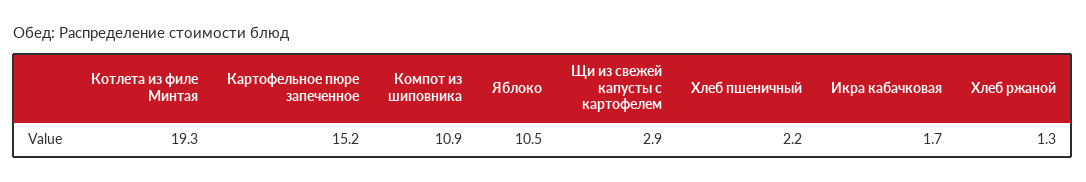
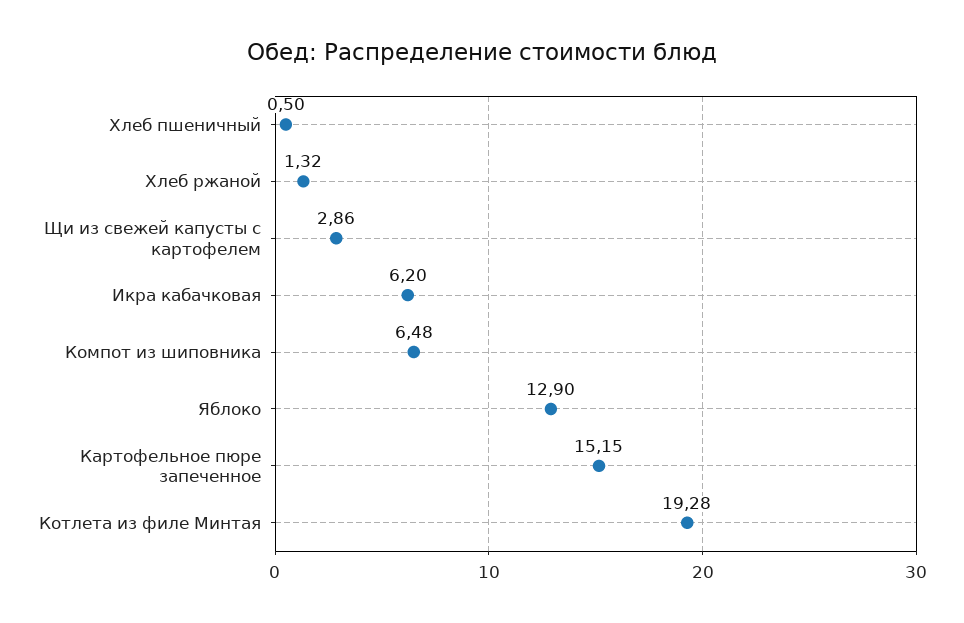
  {
    "Котлета из филе Минтая": 19.28,
    "Картофельное пюре запеченное": 15.15,
-   "Компот из шиповника": 10.9,
+   "Компот из шиповника": 6.48,
-   "Яблоко": 10.5,
+   "Яблоко": 12.9,
    "Щи из свежей капусты с картофелем": 2.86,
-   "Хлеб пшеничный": 2.2,
+   "Хлеб пшеничный": 0.5,
-   "Икра кабачковая": 1.7,
+   "Икра кабачковая": 6.2,
    "Хлеб ржаной": 1.32
  }

